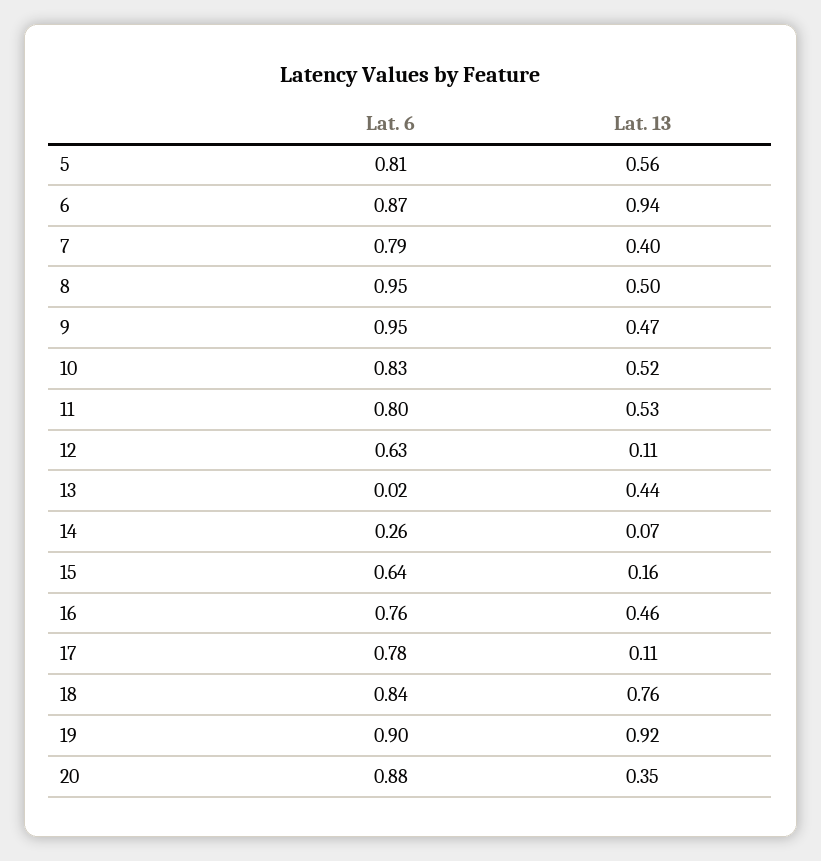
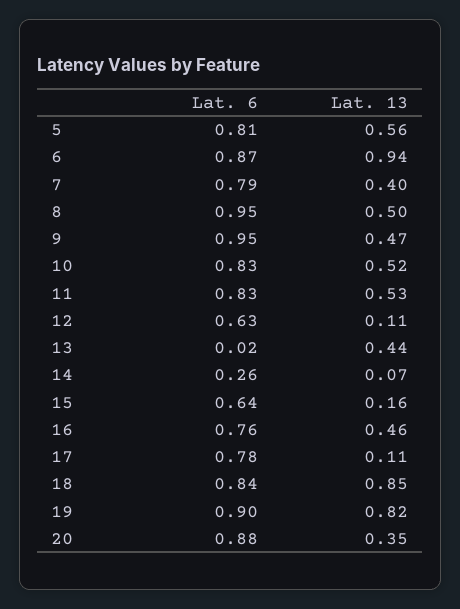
  {
    "Lat. 6": {
      "5": 0.81,
      "6": 0.87,
      "7": 0.79,
      "8": 0.95,
      "9": 0.95,
      "10": 0.83,
-     "11": 0.8,
+     "11": 0.83,
      "12": 0.63,
      "13": 0.02,
      "14": 0.26,
      "15": 0.64,
      "16": 0.76,
      "17": 0.78,
      "18": 0.84,
      "19": 0.9,
      "20": 0.88
    },
    "Lat. 13": {
      "5": 0.56,
      "6": 0.94,
      "7": 0.4,
      "8": 0.5,
      "9": 0.47,
      "10": 0.52,
      "11": 0.53,
      "12": 0.11,
      "13": 0.44,
      "14": 0.07,
      "15": 0.16,
      "16": 0.46,
      "17": 0.11,
-     "18": 0.76,
+     "18": 0.85,
-     "19": 0.92,
+     "19": 0.82,
      "20": 0.35
    }
  }

